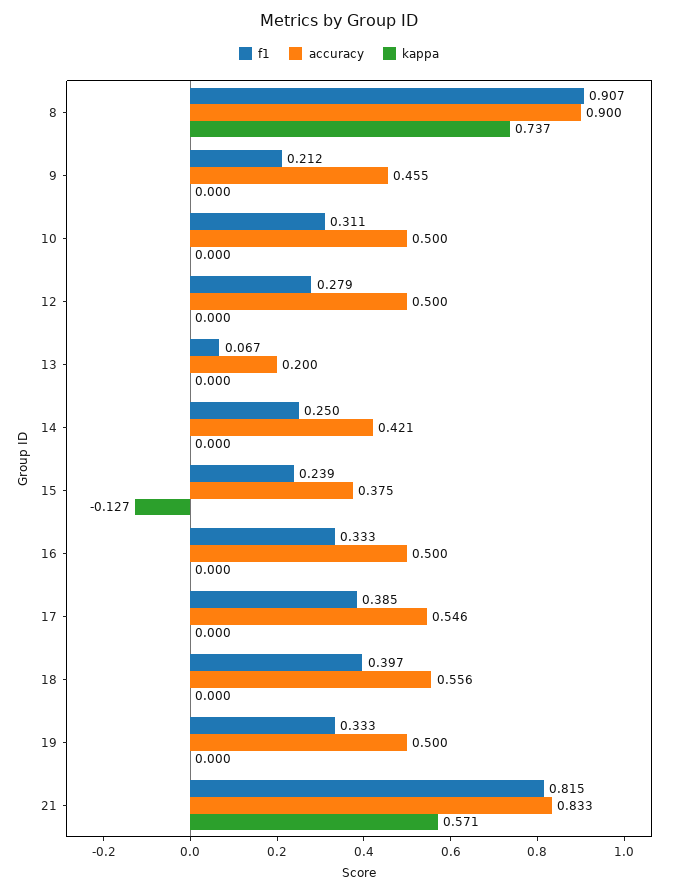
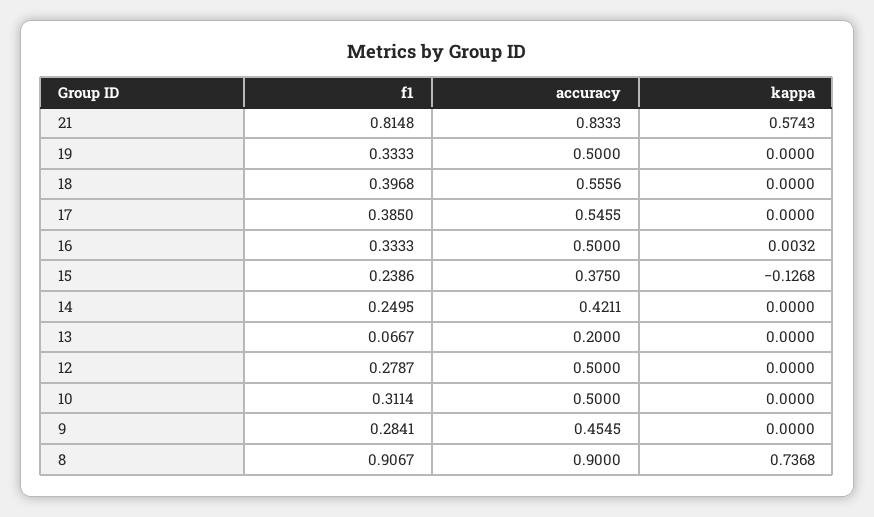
  {
    "f1": {
      "8": 0.9067,
-     "9": 0.212,
+     "9": 0.2841,
      "10": 0.3114,
      "12": 0.2787,
      "13": 0.0667,
      "14": 0.2495,
      "15": 0.2386,
      "16": 0.3333,
      "17": 0.385,
      "18": 0.3968,
      "19": 0.3333,
      "21": 0.8148
    },
    "accuracy": {
      "8": 0.9,
      "9": 0.4545,
      "10": 0.5,
      "12": 0.5,
      "13": 0.2,
      "14": 0.4211,
      "15": 0.375,
      "16": 0.5,
      "17": 0.5455,
      "18": 0.5556,
      "19": 0.5,
      "21": 0.8333
    },
    "kappa": {
      "8": 0.7368,
      "9": 0,
      "10": 0,
      "12": 0,
      "13": 0,
      "14": 0,
      "15": -0.1268,
-     "16": 0,
+     "16": 0.0032,
      "17": 0,
      "18": 0,
      "19": 0,
-     "21": 0.571
+     "21": 0.5743
    }
  }

